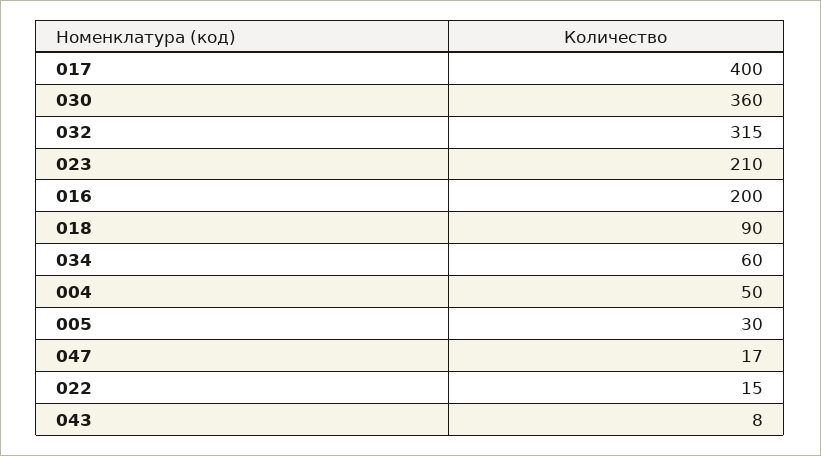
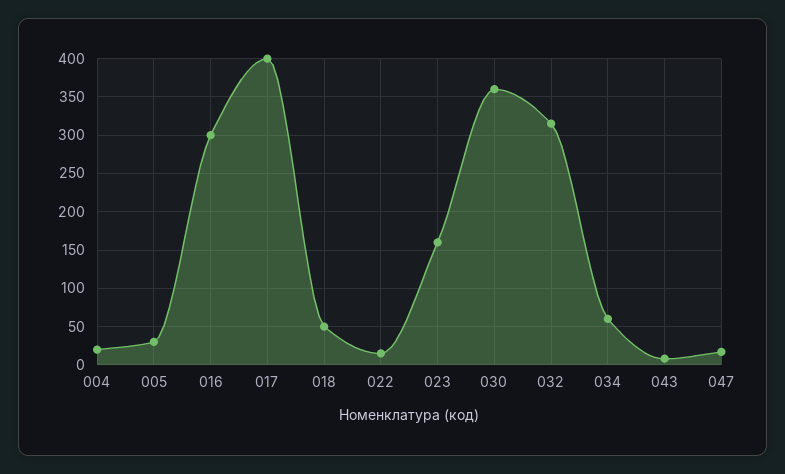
  {
    "017": 400,
    "030": 360,
    "032": 315,
-   "023": 210,
+   "023": 160,
-   "016": 200,
+   "016": 300,
-   "018": 90,
+   "018": 50,
    "034": 60,
-   "004": 50,
+   "004": 20,
    "005": 30,
    "047": 17,
    "022": 15,
    "043": 8
  }

